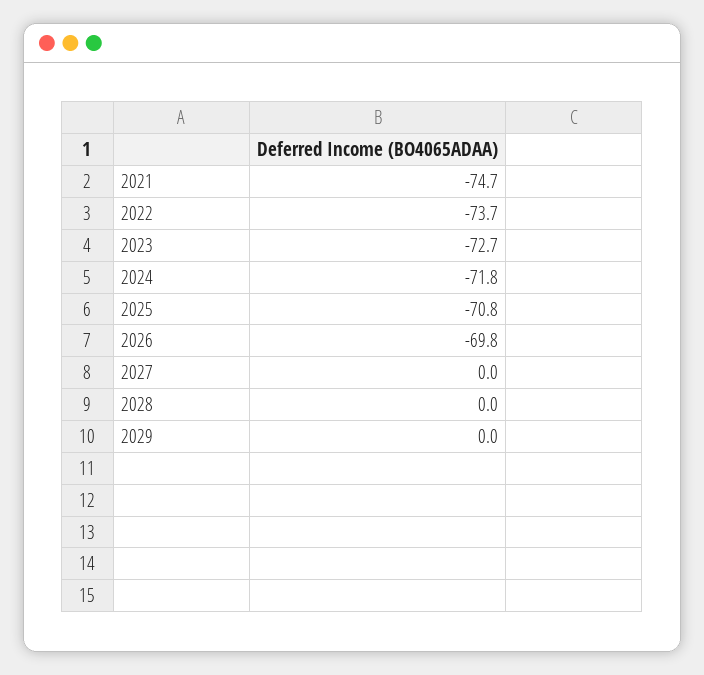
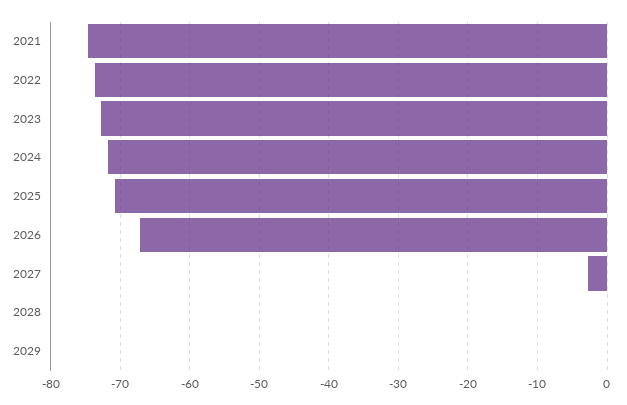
  {
    "2021": -74.7,
    "2022": -73.7,
    "2023": -72.7,
    "2024": -71.8,
    "2025": -70.8,
-   "2026": -69.8,
+   "2026": -67,
-   "2027": 0,
+   "2027": -3,
    "2028": 0,
    "2029": 0
  }

